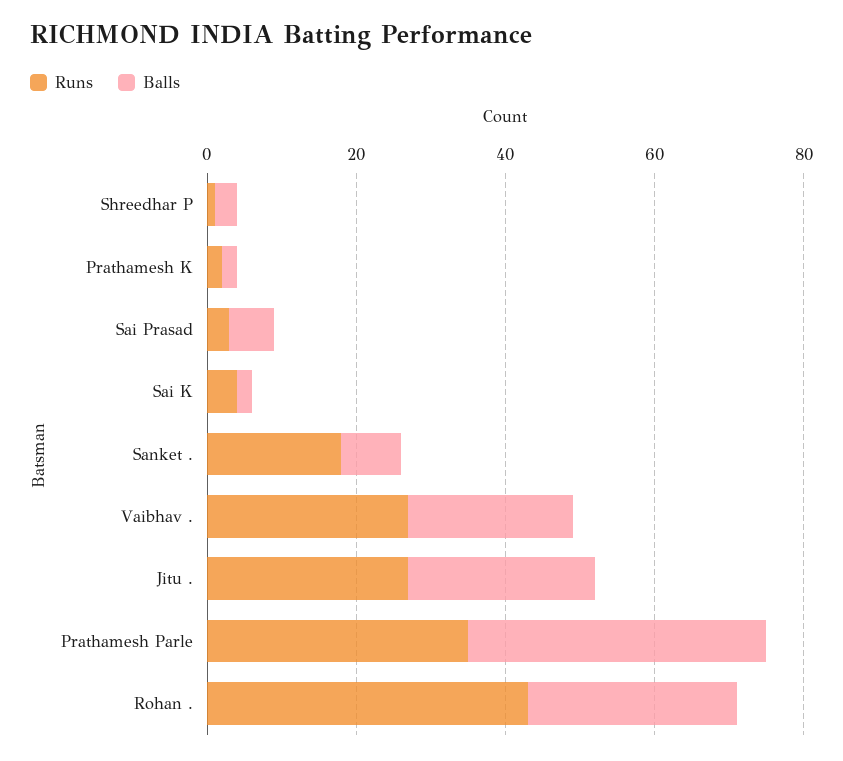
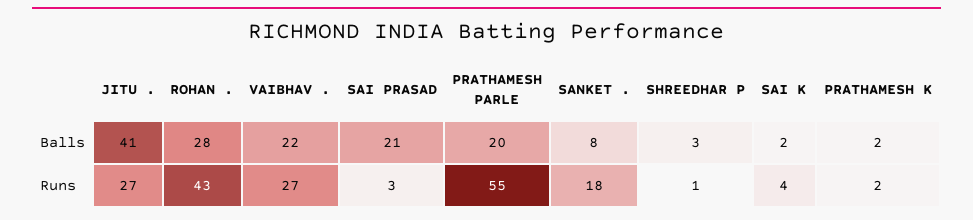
  {
    "Runs": {
      "Shreedhar P": 1,
      "Prathamesh K": 2,
      "Sai Prasad": 3,
      "Sai K": 4,
      "Sanket .": 18,
      "Vaibhav .": 27,
      "Jitu .": 27,
-     "Prathamesh Parle": 35,
+     "Prathamesh Parle": 55,
      "Rohan .": 43
    },
    "Balls": {
      "Shreedhar P": 3,
      "Prathamesh K": 2,
-     "Sai Prasad": 5,
+     "Sai Prasad": 21,
      "Sai K": 2,
      "Sanket .": 8,
      "Vaibhav .": 22,
-     "Jitu .": 25,
+     "Jitu .": 41,
-     "Prathamesh Parle": 40,
+     "Prathamesh Parle": 20,
      "Rohan .": 28
    }
  }

